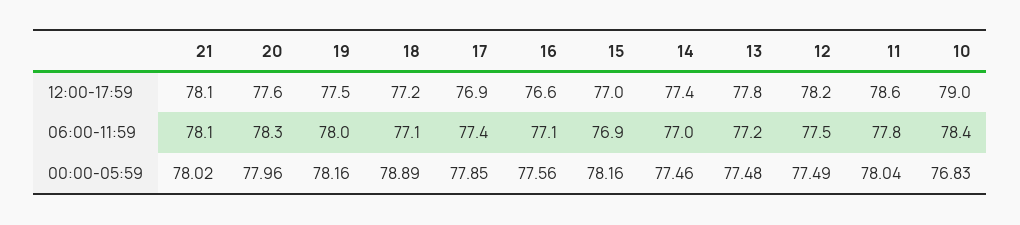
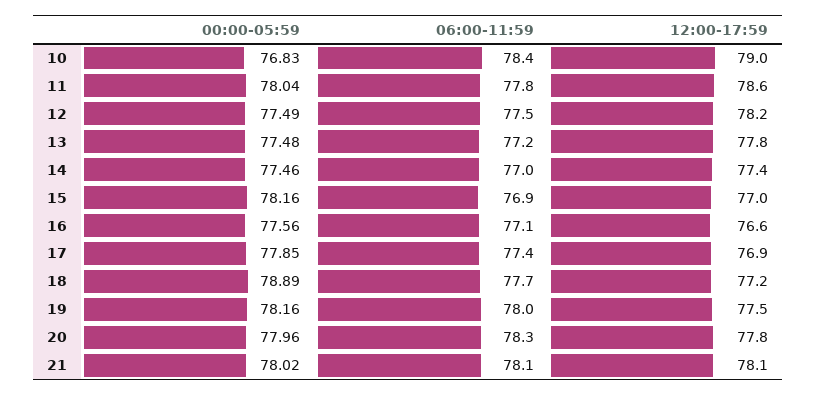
  {
    "21": {
      "12:00-17:59": 78.1,
      "06:00-11:59": 78.1,
      "00:00-05:59": 78.02
    },
    "20": {
-     "12:00-17:59": 77.6,
+     "12:00-17:59": 77.8,
      "06:00-11:59": 78.3,
      "00:00-05:59": 77.96
    },
    "19": {
      "12:00-17:59": 77.5,
      "06:00-11:59": 78,
      "00:00-05:59": 78.16
    },
    "18": {
      "12:00-17:59": 77.2,
-     "06:00-11:59": 77.1,
+     "06:00-11:59": 77.7,
      "00:00-05:59": 78.89
    },
    "17": {
      "12:00-17:59": 76.9,
      "06:00-11:59": 77.4,
      "00:00-05:59": 77.85
    },
    "16": {
      "12:00-17:59": 76.6,
      "06:00-11:59": 77.1,
      "00:00-05:59": 77.56
    },
    "15": {
      "12:00-17:59": 77,
      "06:00-11:59": 76.9,
      "00:00-05:59": 78.16
    },
    "14": {
      "12:00-17:59": 77.4,
      "06:00-11:59": 77,
      "00:00-05:59": 77.46
    },
    "13": {
      "12:00-17:59": 77.8,
      "06:00-11:59": 77.2,
      "00:00-05:59": 77.48
    },
    "12": {
      "12:00-17:59": 78.2,
      "06:00-11:59": 77.5,
      "00:00-05:59": 77.49
    },
    "11": {
      "12:00-17:59": 78.6,
      "06:00-11:59": 77.8,
      "00:00-05:59": 78.04
    },
    "10": {
      "12:00-17:59": 79,
      "06:00-11:59": 78.4,
      "00:00-05:59": 76.83
    }
  }

